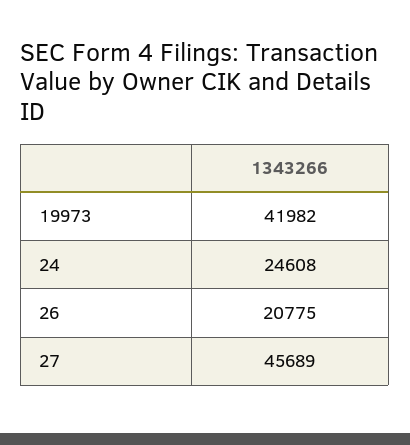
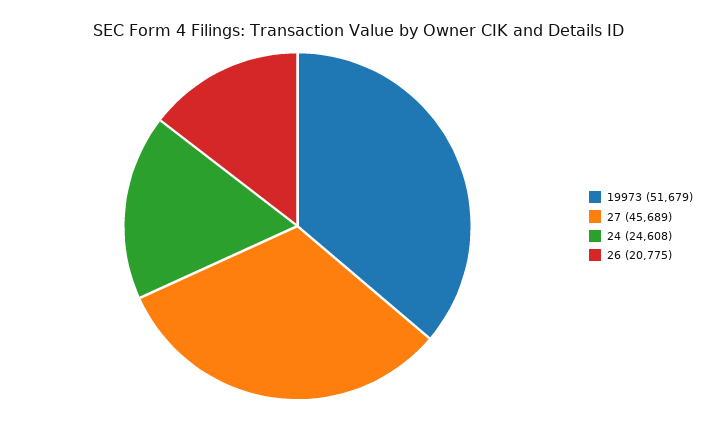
  {
-   "19973": 41982,
+   "19973": 51679,
    "24": 24608,
    "26": 20775,
    "27": 45689
  }

